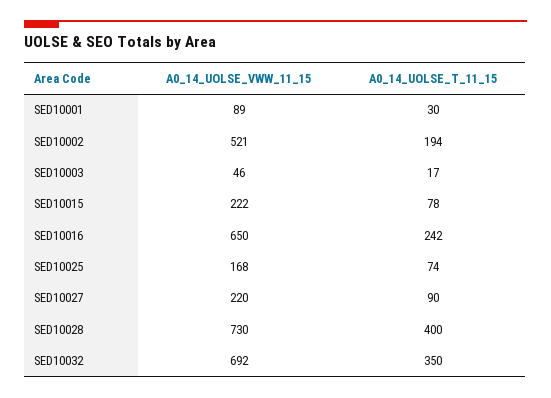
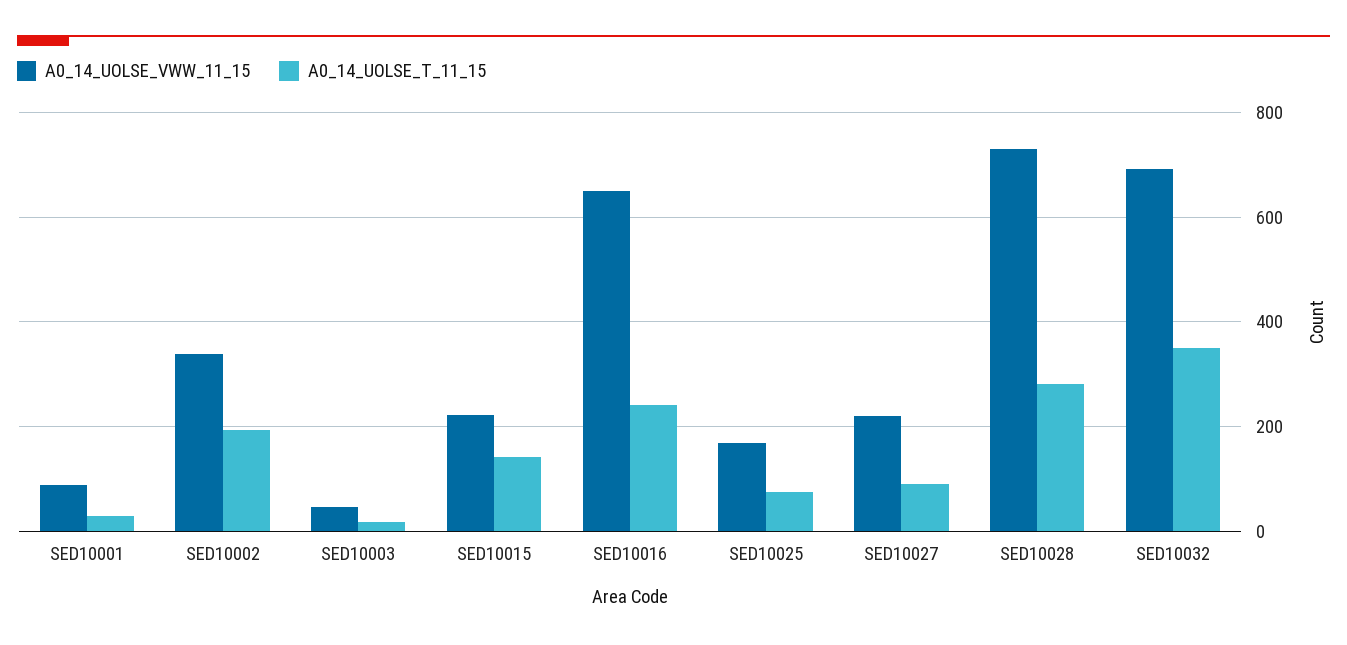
  {
    "A0_14_UOLSE_VWW_11_15": {
      "SED10001": 89,
-     "SED10002": 521,
+     "SED10002": 340,
      "SED10003": 46,
      "SED10015": 222,
      "SED10016": 650,
      "SED10025": 168,
      "SED10027": 220,
      "SED10028": 730,
      "SED10032": 692
    },
    "A0_14_UOLSE_T_11_15": {
      "SED10001": 30,
      "SED10002": 194,
      "SED10003": 17,
-     "SED10015": 78,
+     "SED10015": 140,
      "SED10016": 242,
      "SED10025": 74,
      "SED10027": 90,
-     "SED10028": 400,
+     "SED10028": 280,
      "SED10032": 350
    }
  }

